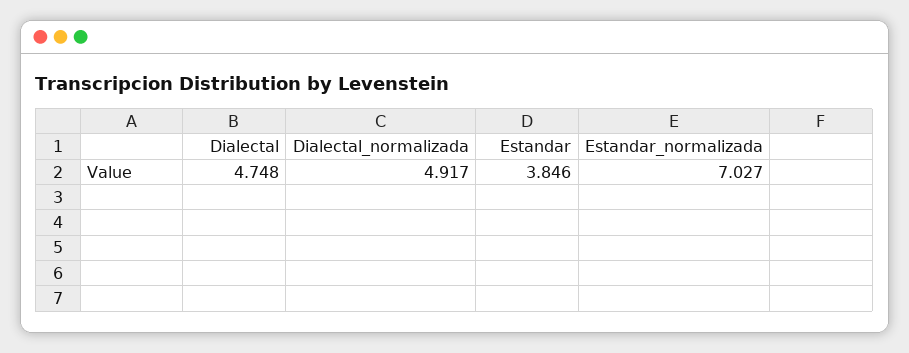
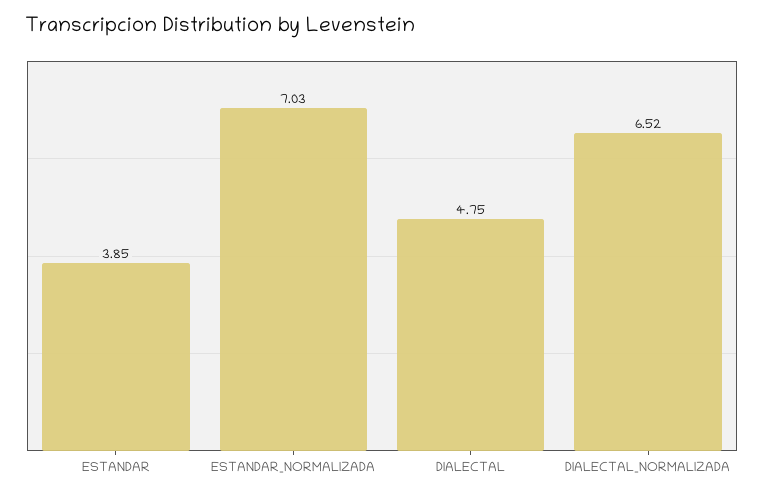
  {
    "Dialectal": 4.748,
-   "Dialectal_normalizada": 4.917,
+   "Dialectal_normalizada": 6.52,
    "Estandar": 3.846,
    "Estandar_normalizada": 7.027
  }

